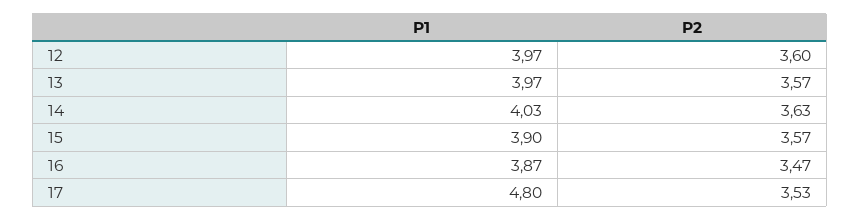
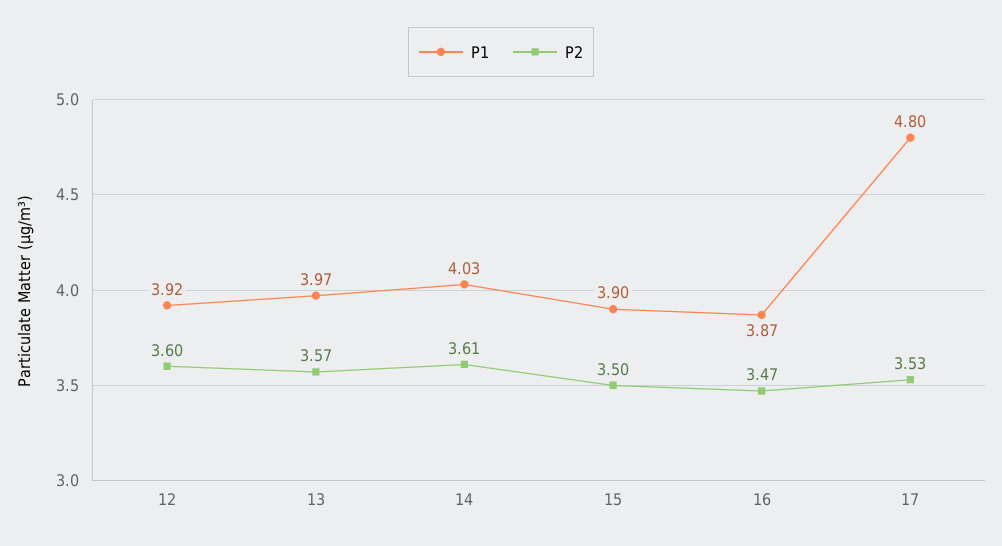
  {
    "P1": {
-     "12": 3.97,
+     "12": 3.92,
      "13": 3.97,
      "14": 4.03,
      "15": 3.9,
      "16": 3.87,
      "17": 4.8
    },
    "P2": {
      "12": 3.6,
      "13": 3.57,
-     "14": 3.63,
+     "14": 3.61,
-     "15": 3.57,
+     "15": 3.5,
      "16": 3.47,
      "17": 3.53
    }
  }

